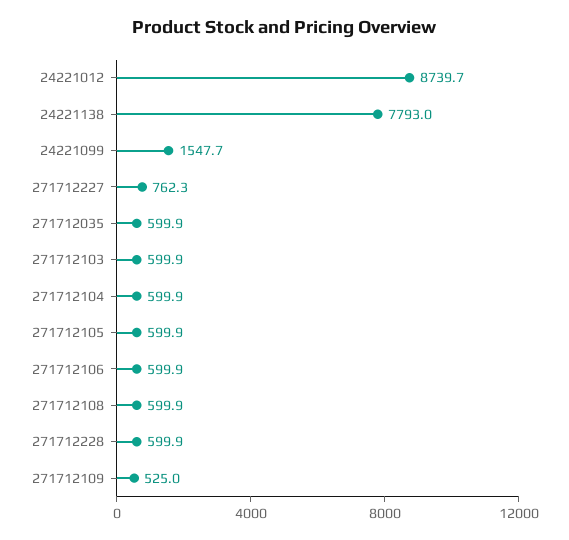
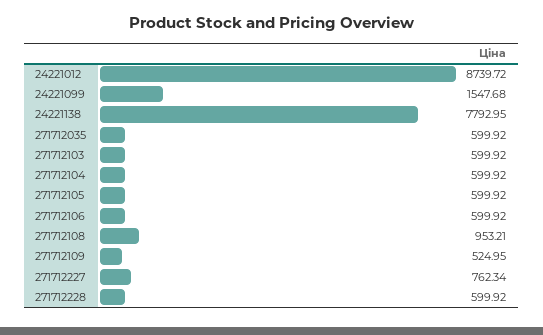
  {
    "24221012": 8739.72,
    "24221138": 7792.95,
    "24221099": 1547.68,
    "271712227": 762.34,
    "271712035": 599.92,
    "271712103": 599.92,
    "271712104": 599.92,
    "271712105": 599.92,
    "271712106": 599.92,
-   "271712108": 599.9,
+   "271712108": 953.21,
    "271712228": 599.92,
    "271712109": 524.95
  }

